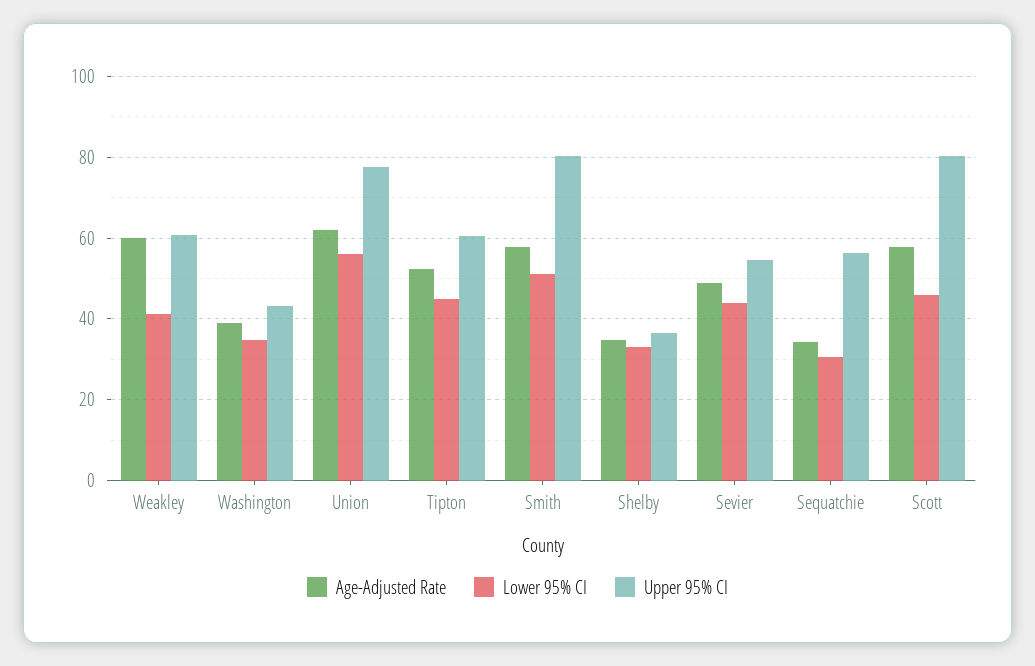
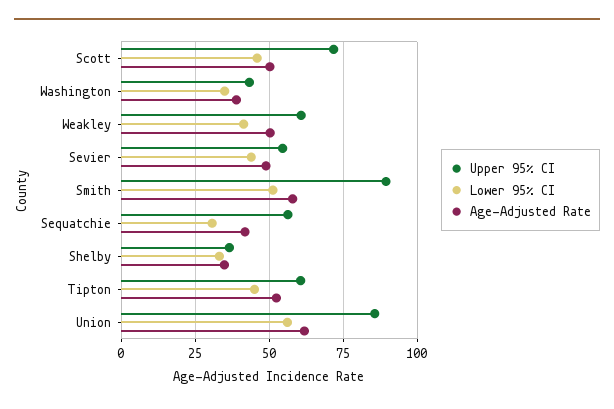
  {
    "Age-Adjusted Rate": {
-     "Weakley": 60,
+     "Weakley": 50,
      "Washington": 38,
      "Union": 62,
      "Tipton": 52,
      "Smith": 58,
      "Shelby": 34,
      "Sevier": 48,
-     "Sequatchie": 34,
+     "Sequatchie": 42.5,
-     "Scott": 58
+     "Scott": 50
    },
    "Lower 95% CI": {
      "Weakley": 42,
      "Washington": 34,
      "Union": 56,
      "Tipton": 46,
      "Smith": 52,
      "Shelby": 34,
      "Sevier": 44,
      "Sequatchie": 30,
      "Scott": 46
    },
    "Upper 95% CI": {
      "Weakley": 60,
      "Washington": 44,
-     "Union": 78,
+     "Union": 85,
      "Tipton": 60,
-     "Smith": 80,
+     "Smith": 90,
      "Shelby": 36,
      "Sevier": 54,
      "Sequatchie": 56,
-     "Scott": 80
+     "Scott": 72.5
    }
  }

